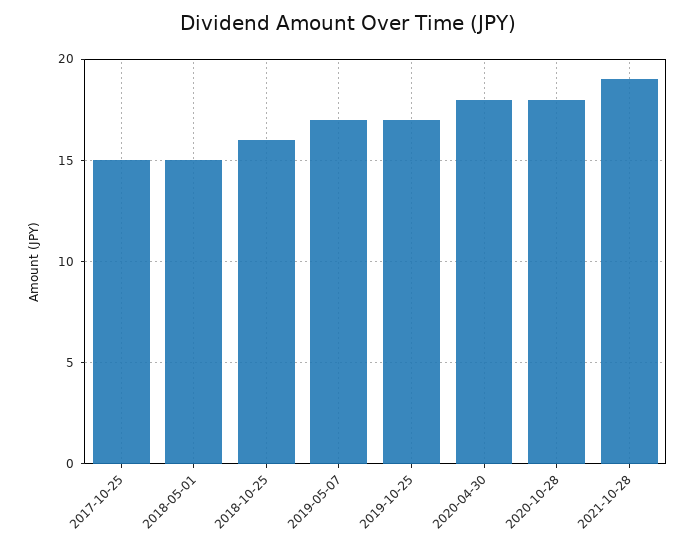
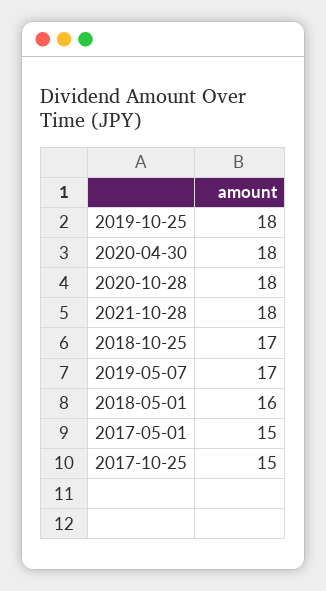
  {
    "2017-10-25": 15,
-   "2018-05-01": 15,
+   "2018-05-01": 16,
-   "2018-10-25": 16,
+   "2018-10-25": 17,
    "2019-05-07": 17,
-   "2019-10-25": 17,
+   "2019-10-25": 18,
    "2020-04-30": 18,
    "2020-10-28": 18,
-   "2021-10-28": 19
+   "2021-10-28": 18,
+   "2017-05-01": 15
  }

